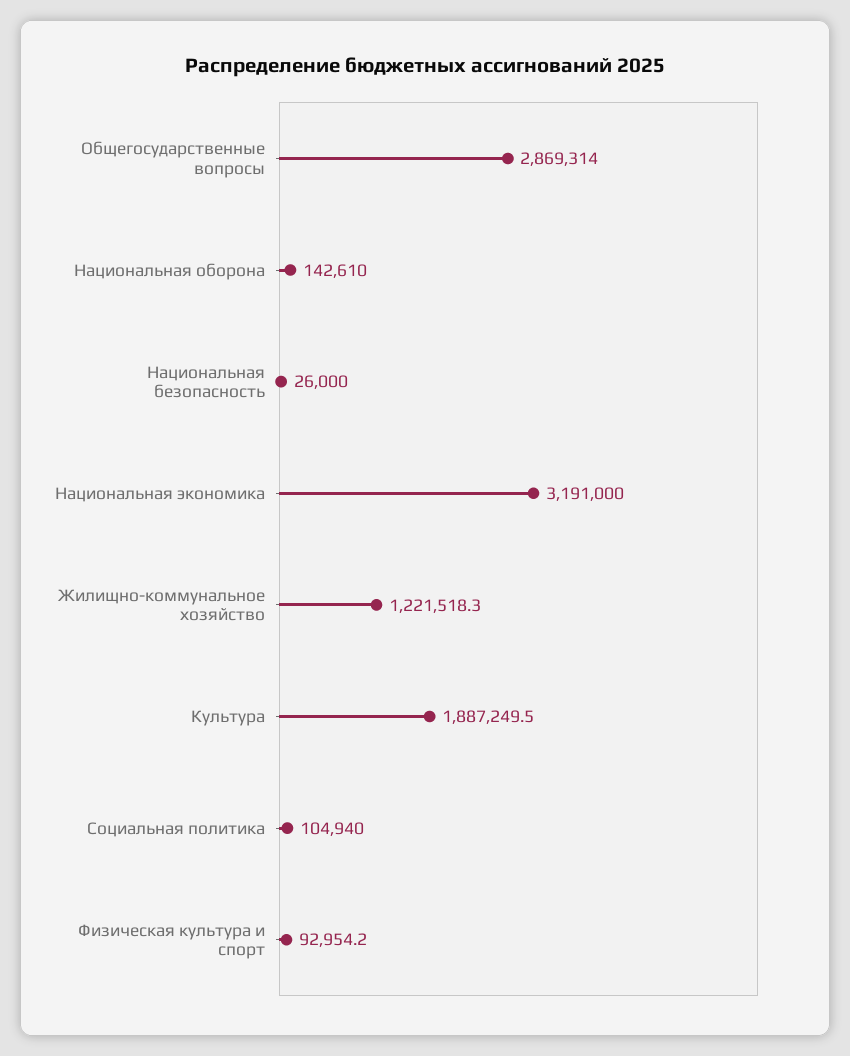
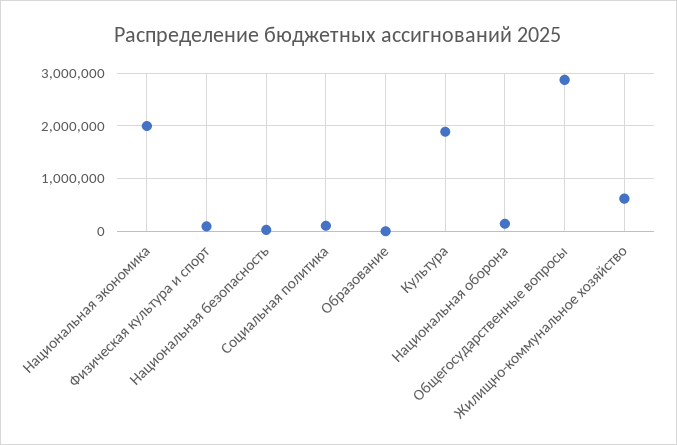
  {
    "Общегосударственные вопросы": 2869314,
    "Национальная оборона": 142610,
    "Национальная безопасность": 26000,
-   "Национальная экономика": 3191000,
+   "Национальная экономика": 2000000,
-   "Жилищно-коммунальное хозяйство": 1221518.3,
+   "Жилищно-коммунальное хозяйство": 600000,
    "Культура": 1887249.5,
    "Социальная политика": 104940,
-   "Физическая культура и спорт": 92954.2
+   "Физическая культура и спорт": 92954.2,
+   "Образование": 0
  }

